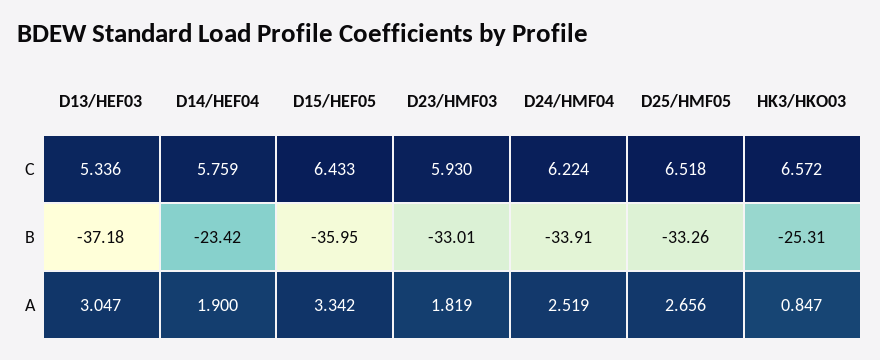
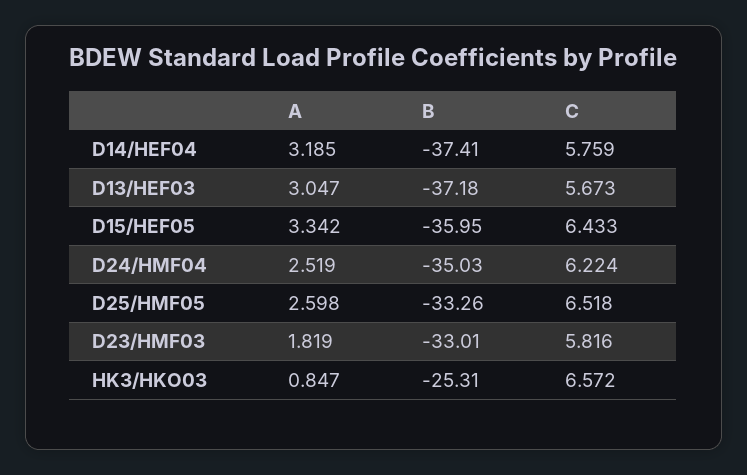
  {
    "D13/HEF03": {
-     "C": 5.336,
+     "C": 5.673,
      "B": -37.18,
      "A": 3.047
    },
    "D14/HEF04": {
      "C": 5.759,
-     "B": -23.42,
+     "B": -37.41,
-     "A": 1.9
+     "A": 3.185
    },
    "D15/HEF05": {
      "C": 6.433,
      "B": -35.95,
      "A": 3.342
    },
    "D23/HMF03": {
-     "C": 5.93,
+     "C": 5.816,
      "B": -33.01,
      "A": 1.819
    },
    "D24/HMF04": {
      "C": 6.224,
-     "B": -33.91,
+     "B": -35.03,
      "A": 2.519
    },
    "D25/HMF05": {
      "C": 6.518,
      "B": -33.26,
-     "A": 2.656
+     "A": 2.598
    },
    "HK3/HKO03": {
      "C": 6.572,
      "B": -25.31,
      "A": 0.847
    }
  }

